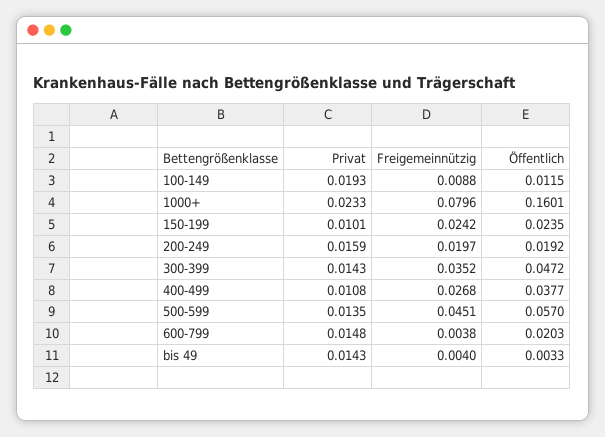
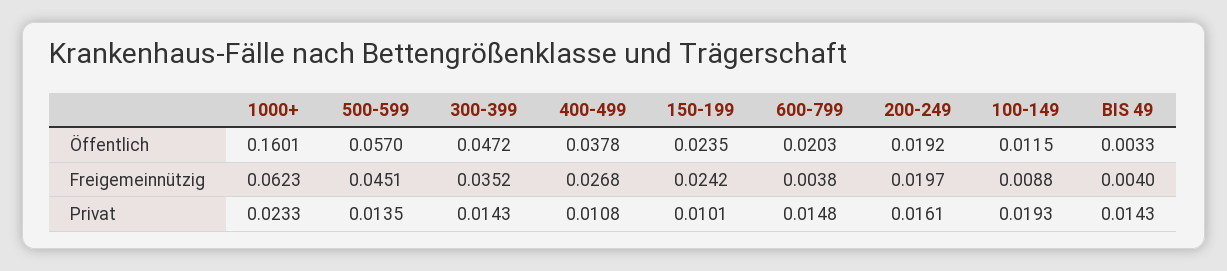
  {
    "Privat": {
      "100-149": 0.0193,
      "1000+": 0.0233,
      "150-199": 0.0101,
-     "200-249": 0.0159,
+     "200-249": 0.0161,
      "300-399": 0.0143,
      "400-499": 0.0108,
      "500-599": 0.0135,
      "600-799": 0.0148,
      "bis 49": 0.0143
    },
    "Freigemeinnützig": {
      "100-149": 0.0088,
-     "1000+": 0.0796,
+     "1000+": 0.0623,
      "150-199": 0.0242,
      "200-249": 0.0197,
      "300-399": 0.0352,
      "400-499": 0.0268,
      "500-599": 0.0451,
      "600-799": 0.0038,
      "bis 49": 0.004
    },
    "Öffentlich": {
      "100-149": 0.0115,
      "1000+": 0.1601,
      "150-199": 0.0235,
      "200-249": 0.0192,
      "300-399": 0.0472,
-     "400-499": 0.0377,
+     "400-499": 0.0378,
      "500-599": 0.057,
      "600-799": 0.0203,
      "bis 49": 0.0033
    }
  }

